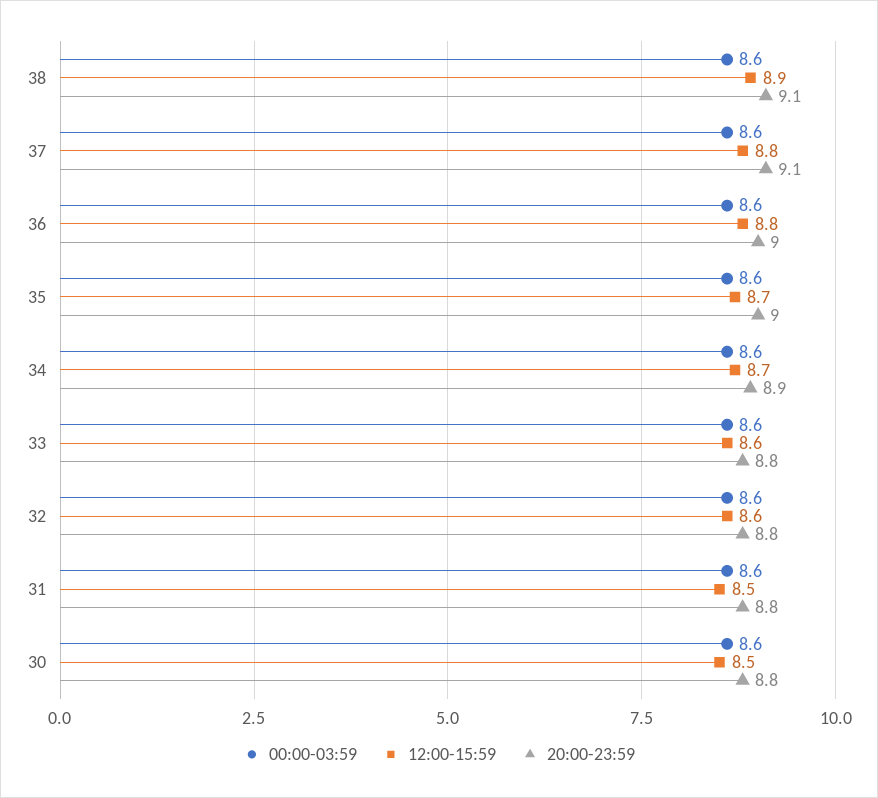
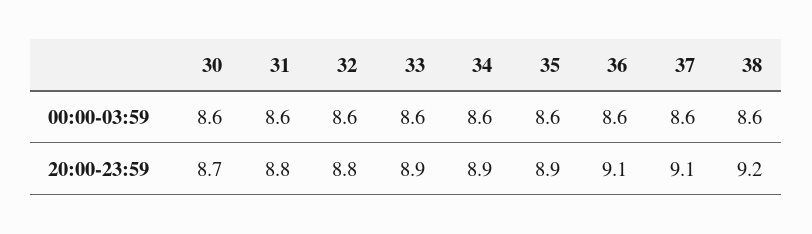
  {
    "00:00-03:59": {
      "38": 8.6,
      "37": 8.6,
      "36": 8.6,
      "35": 8.6,
      "34": 8.6,
      "33": 8.6,
      "32": 8.6,
      "31": 8.6,
      "30": 8.6
    },
-   "12:00-15:59": {
-     "38": 8.9,
-     "37": 8.8,
-     "36": 8.8,
-     "35": 8.7,
-     "34": 8.7,
-     "33": 8.6,
-     "32": 8.6,
-     "31": 8.5,
-     "30": 8.5
-   },
    "20:00-23:59": {
-     "38": 9.1,
+     "38": 9.2,
      "37": 9.1,
-     "36": 9,
+     "36": 9.1,
-     "35": 9,
+     "35": 8.9,
      "34": 8.9,
-     "33": 8.8,
+     "33": 8.9,
      "32": 8.8,
      "31": 8.8,
-     "30": 8.8
+     "30": 8.7
    }
  }

